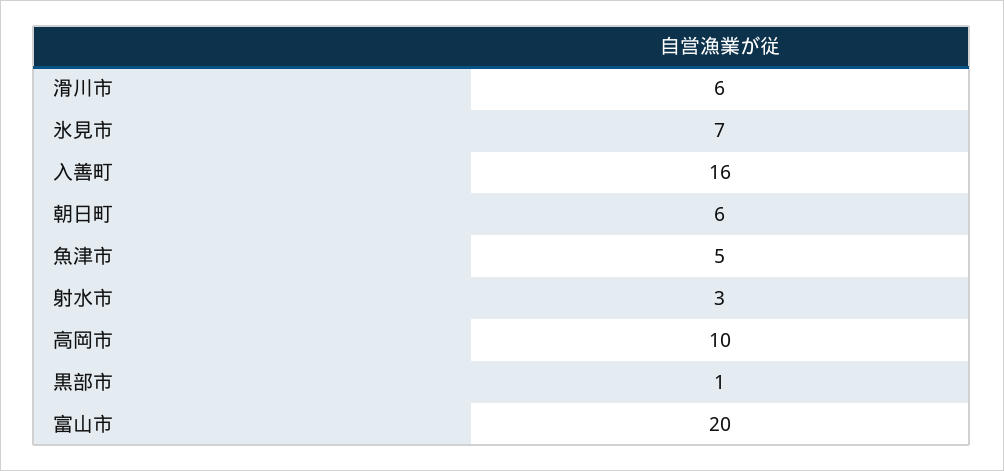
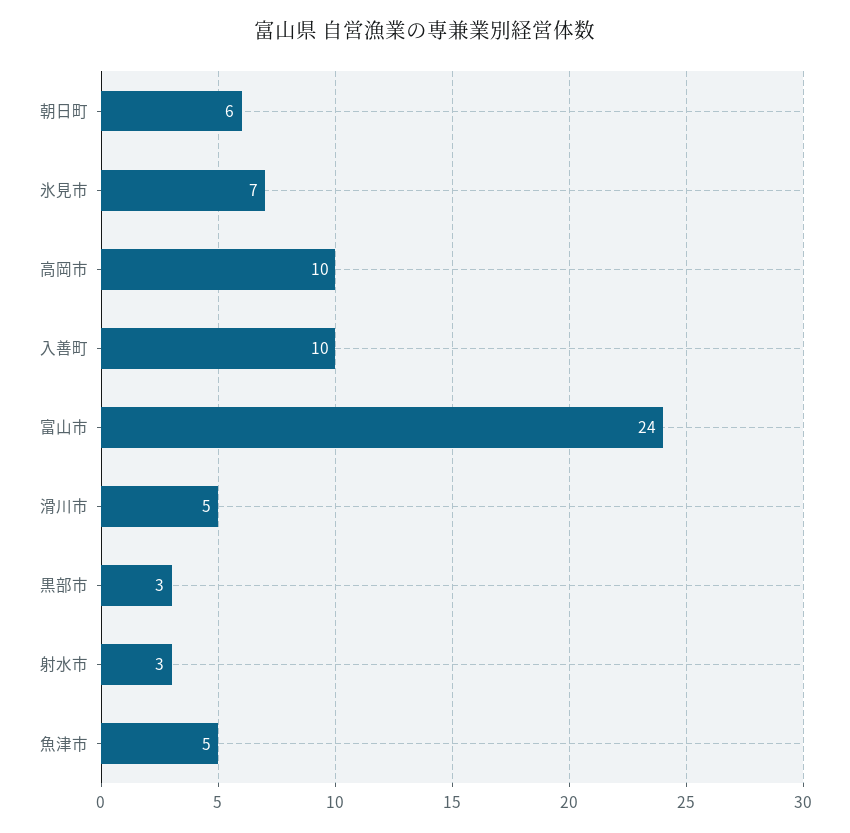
  {
-   "滑川市": 6,
+   "滑川市": 5,
    "氷見市": 7,
-   "入善町": 16,
+   "入善町": 10,
    "朝日町": 6,
    "魚津市": 5,
    "射水市": 3,
    "高岡市": 10,
-   "黒部市": 1,
+   "黒部市": 3,
-   "富山市": 20
+   "富山市": 24
  }

